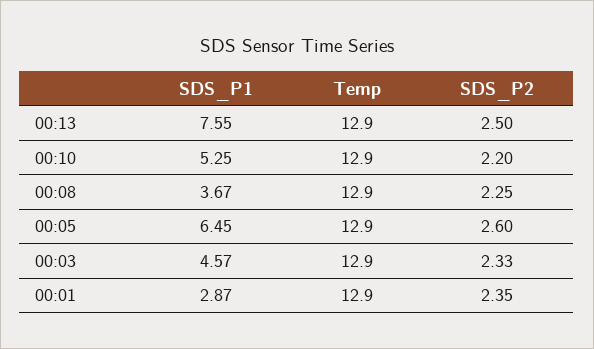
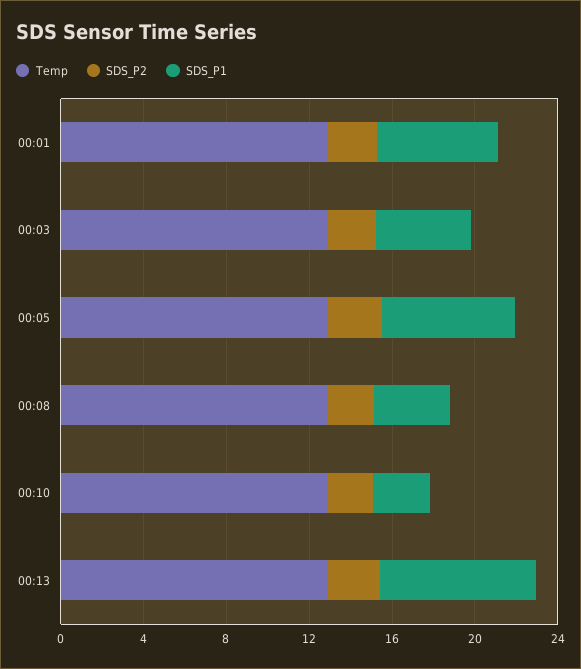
  {
    "SDS_P1": {
      "00:13": 7.55,
-     "00:10": 5.25,
+     "00:10": 3,
      "00:08": 3.67,
      "00:05": 6.45,
      "00:03": 4.57,
-     "00:01": 2.87
+     "00:01": 6
    },
    "Temp": {
      "00:13": 12.9,
      "00:10": 12.9,
      "00:08": 12.9,
      "00:05": 12.9,
      "00:03": 12.9,
      "00:01": 12.9
    },
    "SDS_P2": {
      "00:13": 2.5,
      "00:10": 2.2,
      "00:08": 2.25,
      "00:05": 2.6,
      "00:03": 2.33,
      "00:01": 2.35
    }
  }

